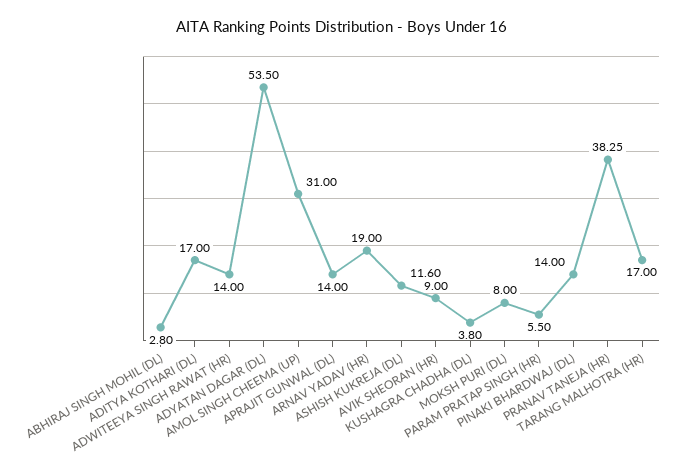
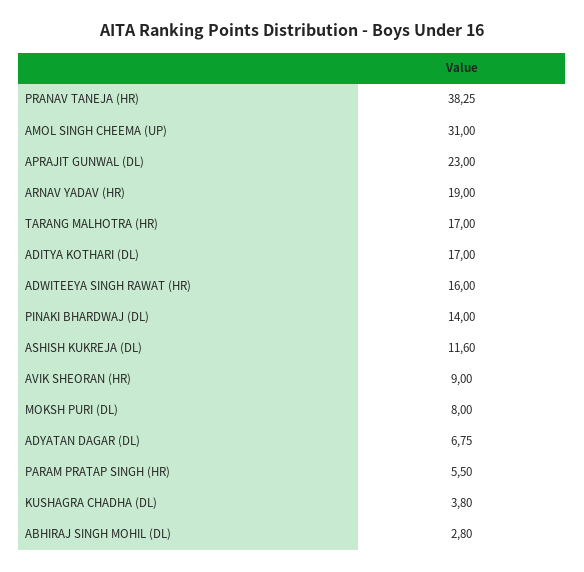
  {
    "ABHIRAJ SINGH MOHIL (DL)": 2.8,
    "ADITYA KOTHARI (DL)": 17,
-   "ADWITEEYA SINGH RAWAT (HR)": 14,
+   "ADWITEEYA SINGH RAWAT (HR)": 16,
-   "ADYATAN DAGAR (DL)": 53.5,
+   "ADYATAN DAGAR (DL)": 6.75,
    "AMOL SINGH CHEEMA (UP)": 31,
-   "APRAJIT GUNWAL (DL)": 14,
+   "APRAJIT GUNWAL (DL)": 23,
    "ARNAV YADAV (HR)": 19,
    "ASHISH KUKREJA (DL)": 11.6,
    "AVIK SHEORAN (HR)": 9,
    "KUSHAGRA CHADHA (DL)": 3.8,
    "MOKSH PURI (DL)": 8,
    "PARAM PRATAP SINGH (HR)": 5.5,
    "PINAKI BHARDWAJ (DL)": 14,
    "PRANAV TANEJA (HR)": 38.25,
    "TARANG MALHOTRA (HR)": 17
  }

